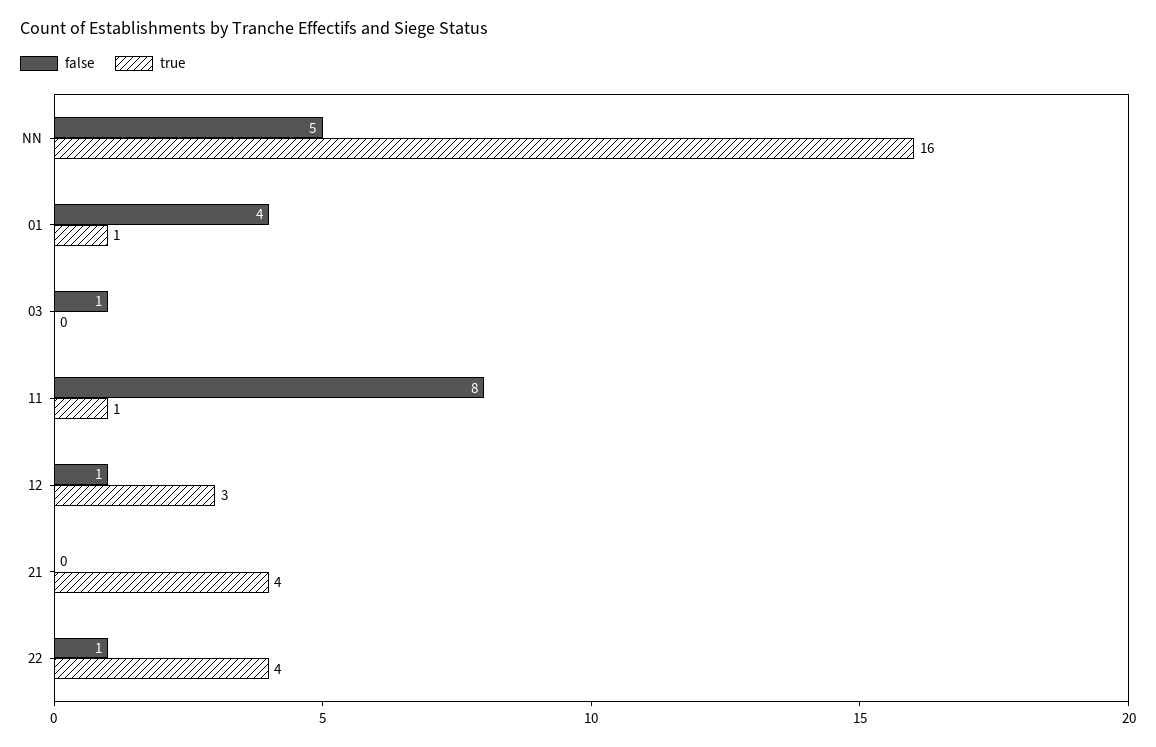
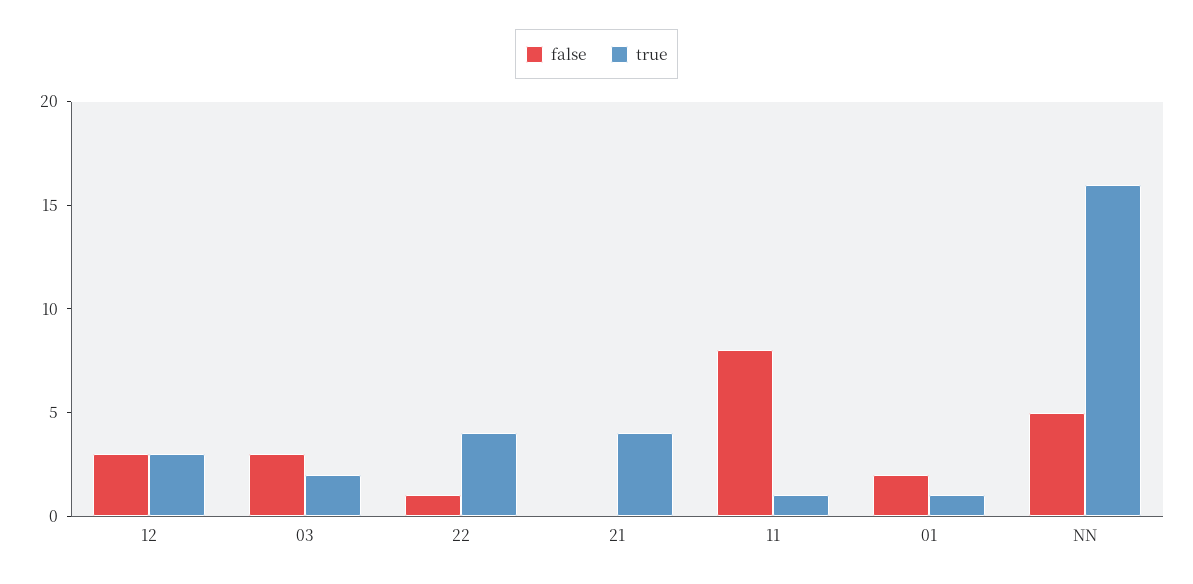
  {
    "false": {
      "NN": 5,
-     "01": 4,
+     "01": 2,
-     "03": 1,
+     "03": 3,
      "11": 8,
-     "12": 1,
+     "12": 3,
      "21": 0,
      "22": 1
    },
    "true": {
      "NN": 16,
      "01": 1,
-     "03": 0,
+     "03": 2,
      "11": 1,
      "12": 3,
      "21": 4,
      "22": 4
    }
  }

